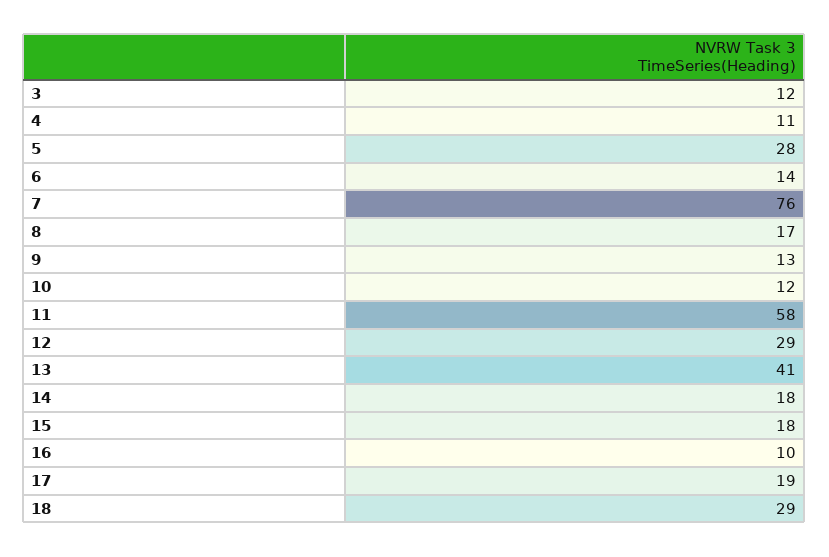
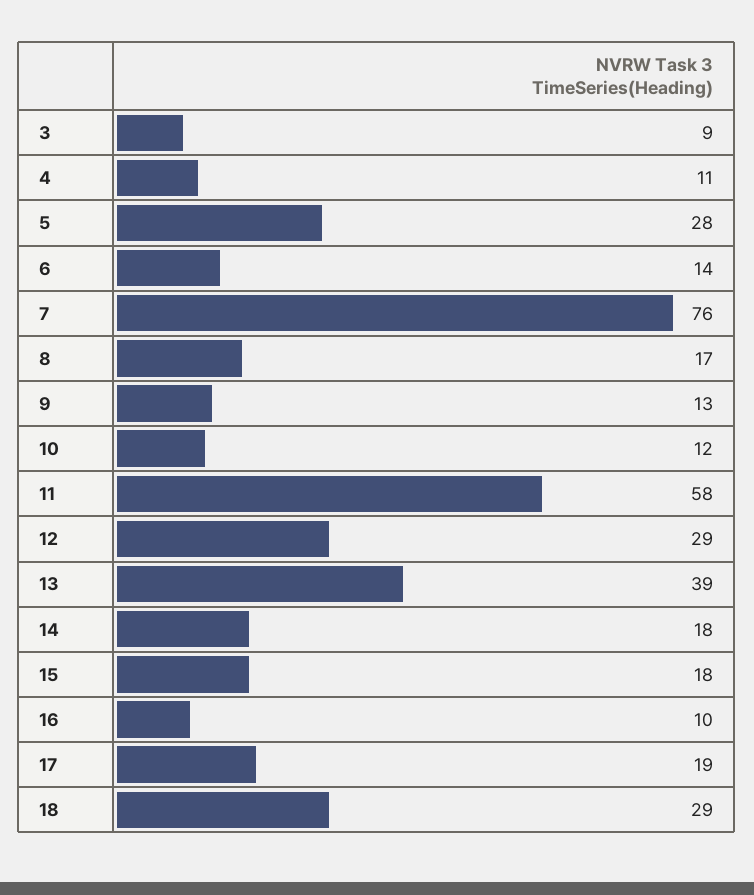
  {
-   "3": 12,
+   "3": 9,
    "4": 11,
    "5": 28,
    "6": 14,
    "7": 76,
    "8": 17,
    "9": 13,
    "10": 12,
    "11": 58,
    "12": 29,
-   "13": 41,
+   "13": 39,
    "14": 18,
    "15": 18,
    "16": 10,
    "17": 19,
    "18": 29
  }

